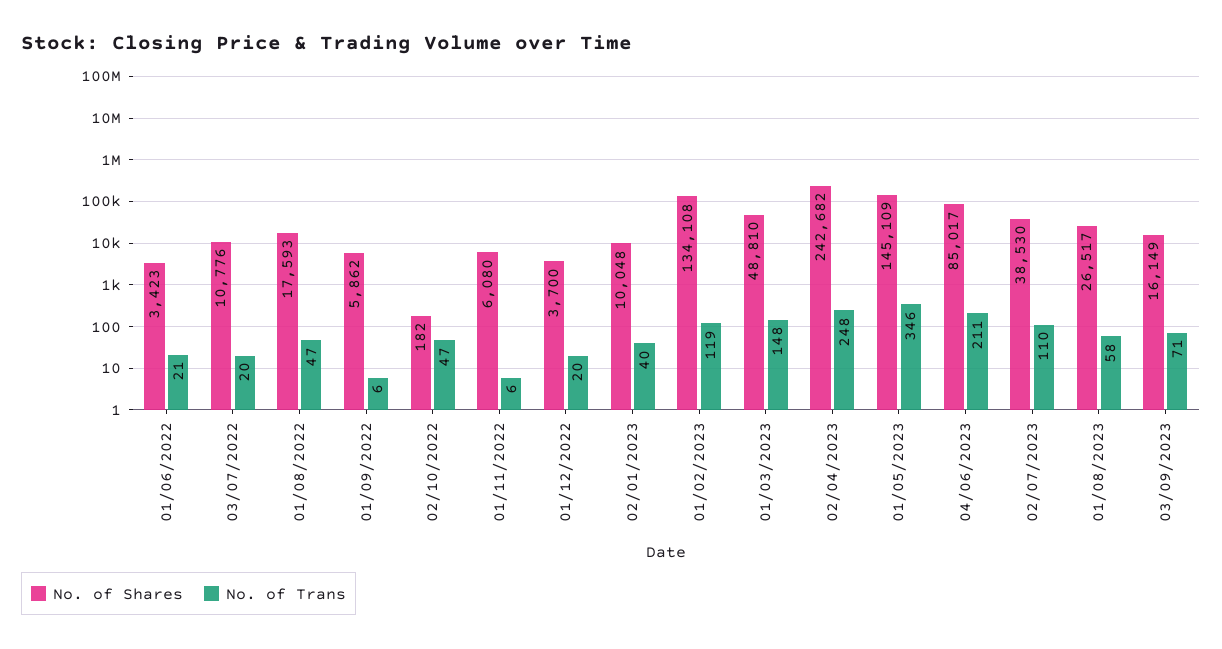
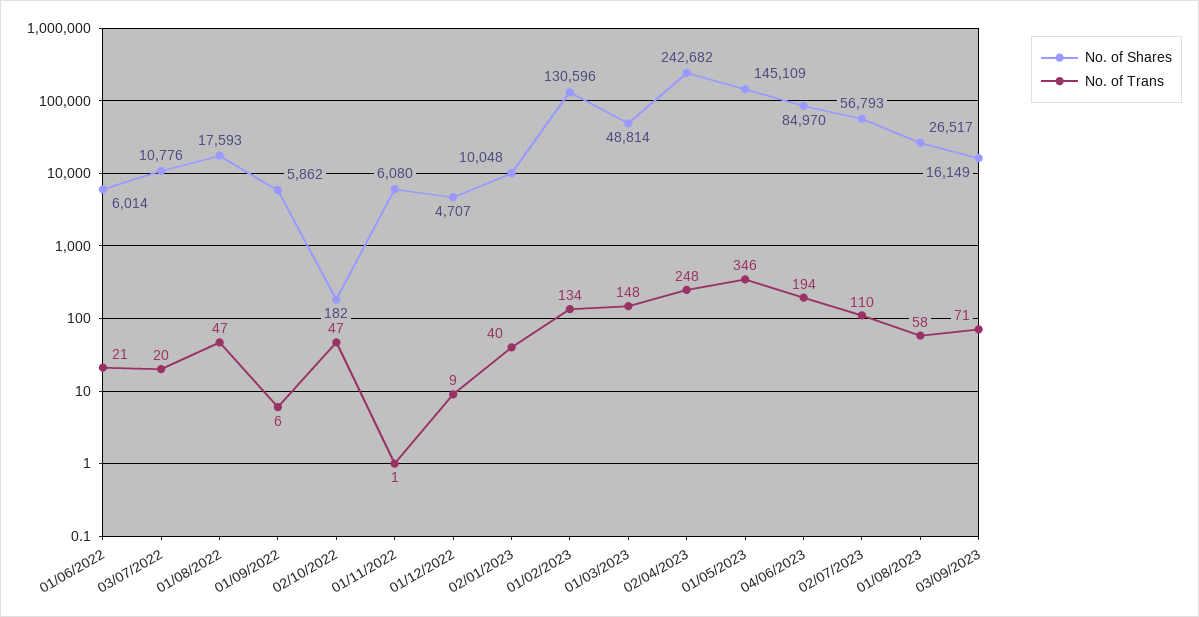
  {
    "No. of Shares": {
-     "01/06/2022": 3423,
+     "01/06/2022": 6014,
      "03/07/2022": 10776,
      "01/08/2022": 17593,
      "01/09/2022": 5862,
      "02/10/2022": 182,
      "01/11/2022": 6080,
-     "01/12/2022": 3700,
+     "01/12/2022": 4707,
      "02/01/2023": 10048,
-     "01/02/2023": 134108,
+     "01/02/2023": 130596,
-     "01/03/2023": 48810,
+     "01/03/2023": 48814,
      "02/04/2023": 242682,
      "01/05/2023": 145109,
-     "04/06/2023": 85017,
+     "04/06/2023": 84970,
-     "02/07/2023": 38530,
+     "02/07/2023": 56793,
      "01/08/2023": 26517,
      "03/09/2023": 16149
    },
    "No. of Trans": {
      "01/06/2022": 21,
      "03/07/2022": 20,
      "01/08/2022": 47,
      "01/09/2022": 6,
      "02/10/2022": 47,
-     "01/11/2022": 6,
+     "01/11/2022": 1,
-     "01/12/2022": 20,
+     "01/12/2022": 9,
      "02/01/2023": 40,
-     "01/02/2023": 119,
+     "01/02/2023": 134,
      "01/03/2023": 148,
      "02/04/2023": 248,
      "01/05/2023": 346,
-     "04/06/2023": 211,
+     "04/06/2023": 194,
      "02/07/2023": 110,
      "01/08/2023": 58,
      "03/09/2023": 71
    }
  }

